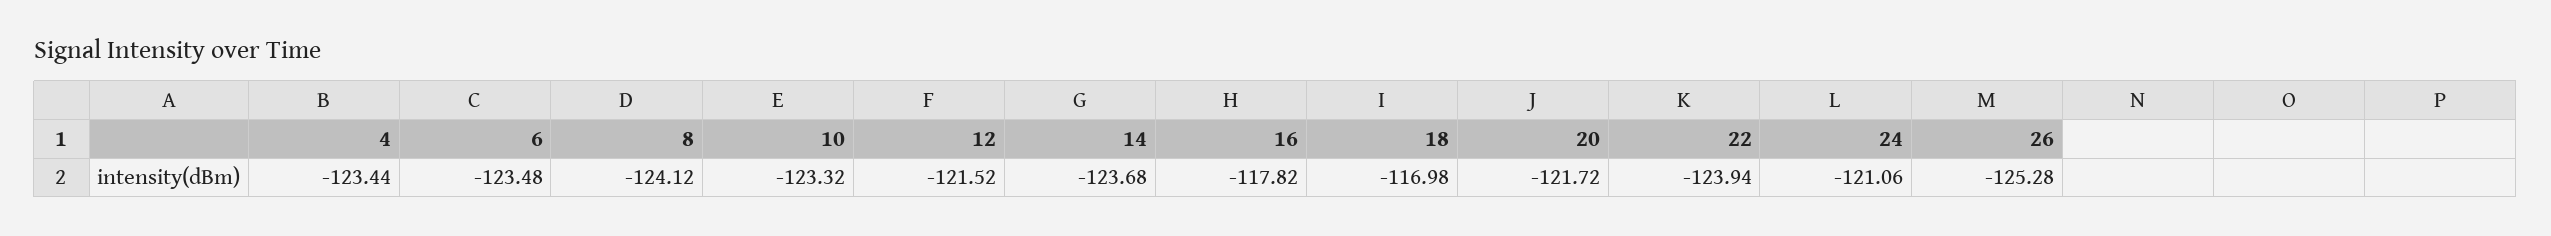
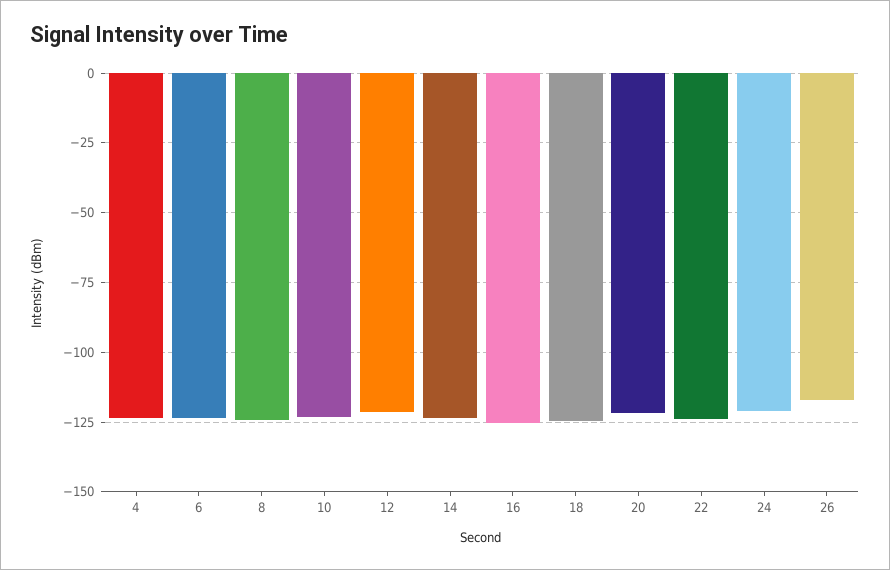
  {
    "4": -123.44,
    "6": -123.48,
    "8": -124.12,
    "10": -123.32,
    "12": -121.52,
    "14": -123.68,
-   "16": -117.82,
+   "16": -125,
-   "18": -116.98,
+   "18": -125,
    "20": -121.72,
    "22": -123.94,
    "24": -121.06,
-   "26": -125.28
+   "26": -117.5
  }

